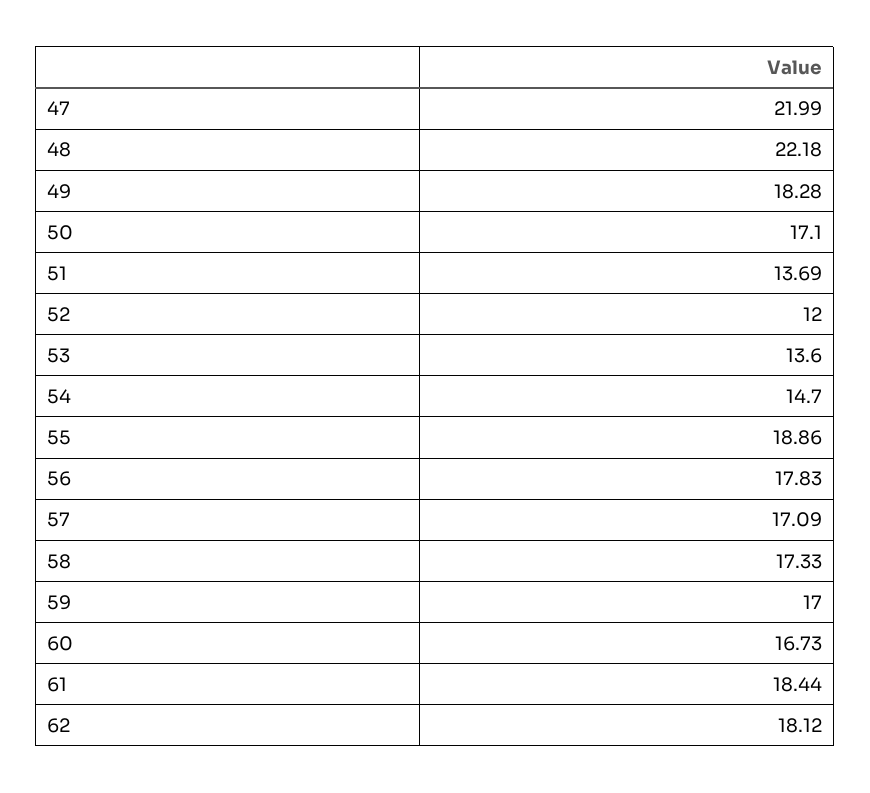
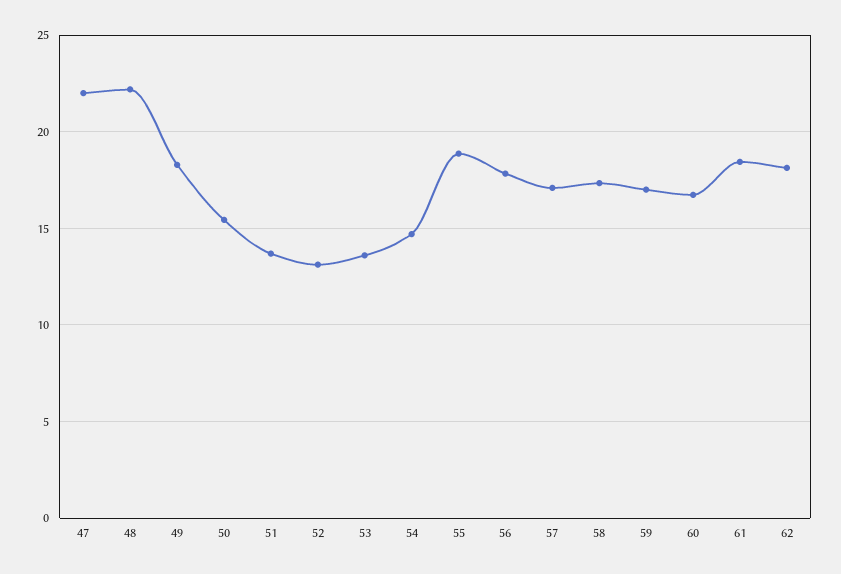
  {
    "47": 21.99,
    "48": 22.18,
    "49": 18.28,
-   "50": 17.1,
+   "50": 15.5,
    "51": 13.69,
-   "52": 12,
+   "52": 13,
    "53": 13.6,
    "54": 14.7,
    "55": 18.86,
    "56": 17.83,
    "57": 17.09,
    "58": 17.33,
    "59": 17,
    "60": 16.73,
    "61": 18.44,
    "62": 18.12
  }

